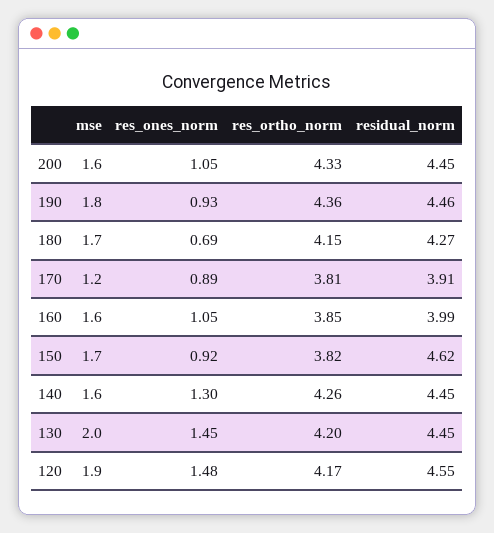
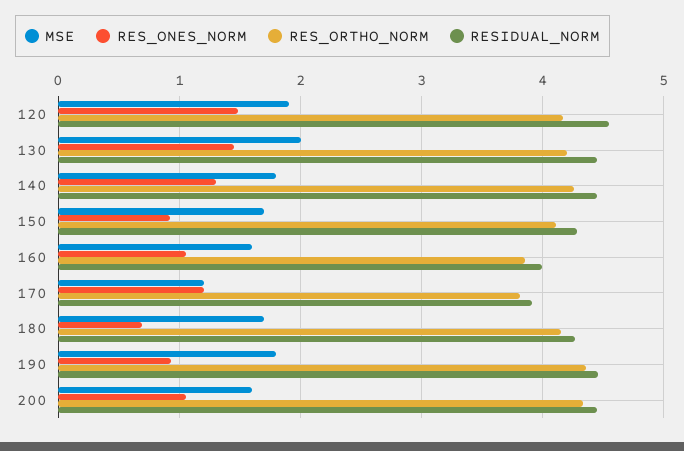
  {
    "mse": {
      "200": 1.6,
      "190": 1.8,
      "180": 1.7,
      "170": 1.2,
      "160": 1.6,
      "150": 1.7,
-     "140": 1.6,
+     "140": 1.8,
      "130": 2,
      "120": 1.9
    },
    "res_ones_norm": {
      "200": 1.05,
      "190": 0.93,
      "180": 0.69,
-     "170": 0.89,
+     "170": 1.2,
      "160": 1.05,
      "150": 0.92,
      "140": 1.3,
      "130": 1.45,
      "120": 1.48
    },
    "res_ortho_norm": {
      "200": 4.33,
      "190": 4.36,
      "180": 4.15,
      "170": 3.81,
      "160": 3.85,
-     "150": 3.82,
+     "150": 4.1,
      "140": 4.26,
      "130": 4.2,
      "120": 4.17
    },
    "residual_norm": {
      "200": 4.45,
      "190": 4.46,
      "180": 4.27,
      "170": 3.91,
      "160": 3.99,
-     "150": 4.62,
+     "150": 4.3,
      "140": 4.45,
      "130": 4.45,
      "120": 4.55
    }
  }

